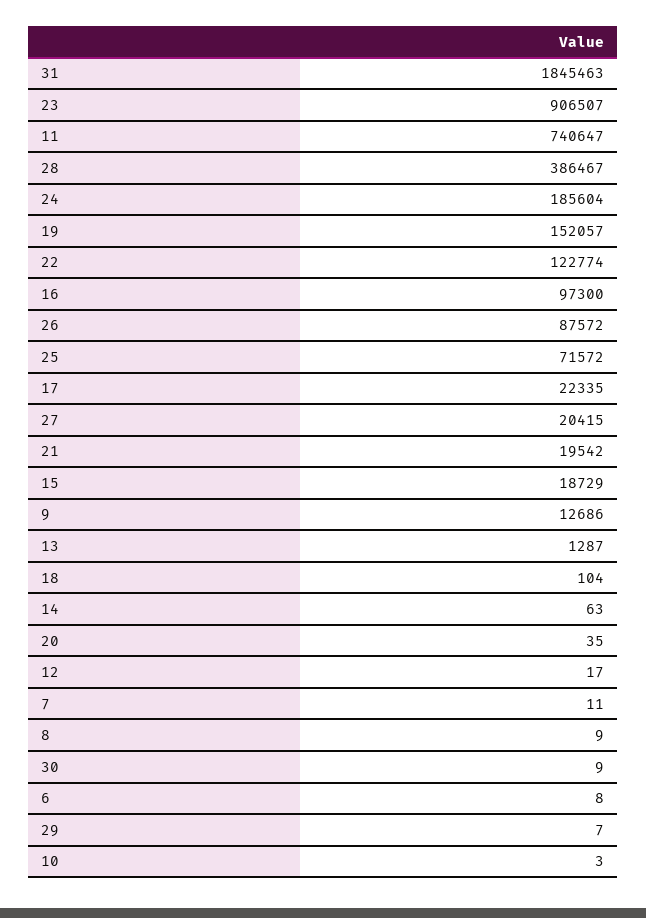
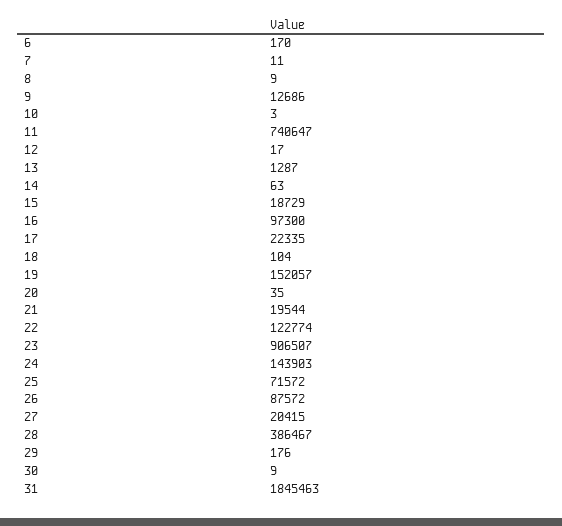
  {
    "31": 1845463,
    "23": 906507,
    "11": 740647,
    "28": 386467,
-   "24": 185604,
+   "24": 143903,
    "19": 152057,
    "22": 122774,
    "16": 97300,
    "26": 87572,
    "25": 71572,
    "17": 22335,
    "27": 20415,
-   "21": 19542,
+   "21": 19544,
    "15": 18729,
    "9": 12686,
    "13": 1287,
    "18": 104,
    "14": 63,
    "20": 35,
    "12": 17,
    "7": 11,
    "8": 9,
    "30": 9,
-   "6": 8,
+   "6": 170,
-   "29": 7,
+   "29": 176,
    "10": 3
  }

